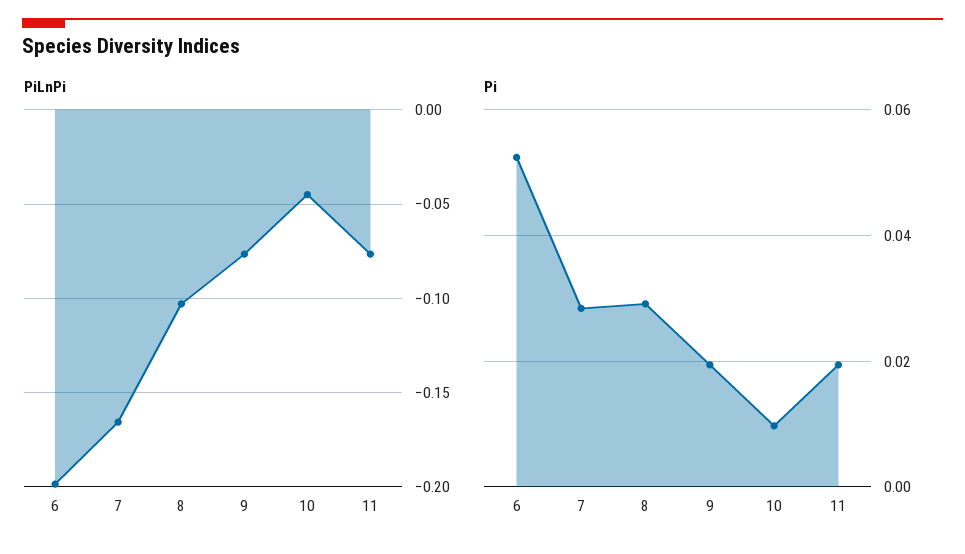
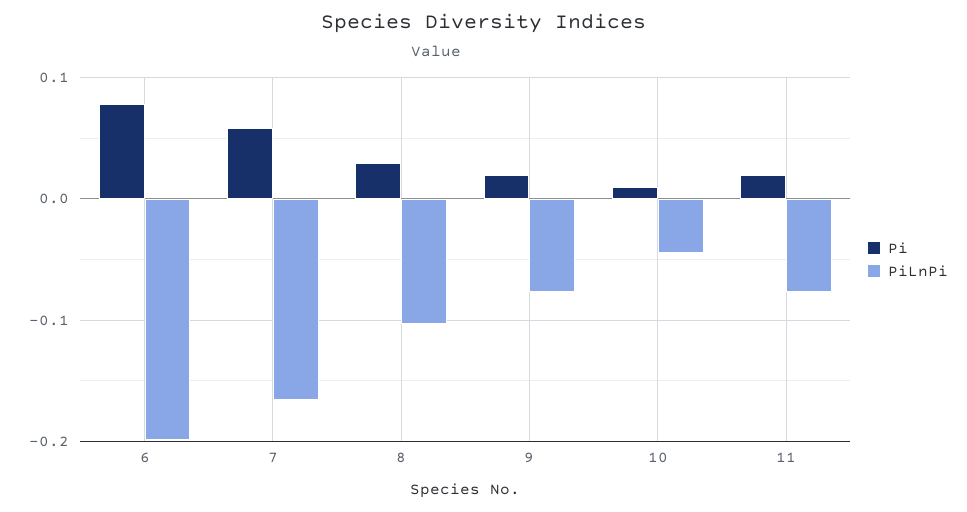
  {
    "PiLnPi": {
      "6": -0.2,
      "7": -0.165,
      "8": -0.105,
      "9": -0.075,
      "10": -0.045,
      "11": -0.075
    },
    "Pi": {
-     "6": 0.052,
+     "6": 0.08,
-     "7": 0.028,
+     "7": 0.06,
      "8": 0.03,
      "9": 0.02,
      "10": 0.01,
      "11": 0.02
    }
  }

